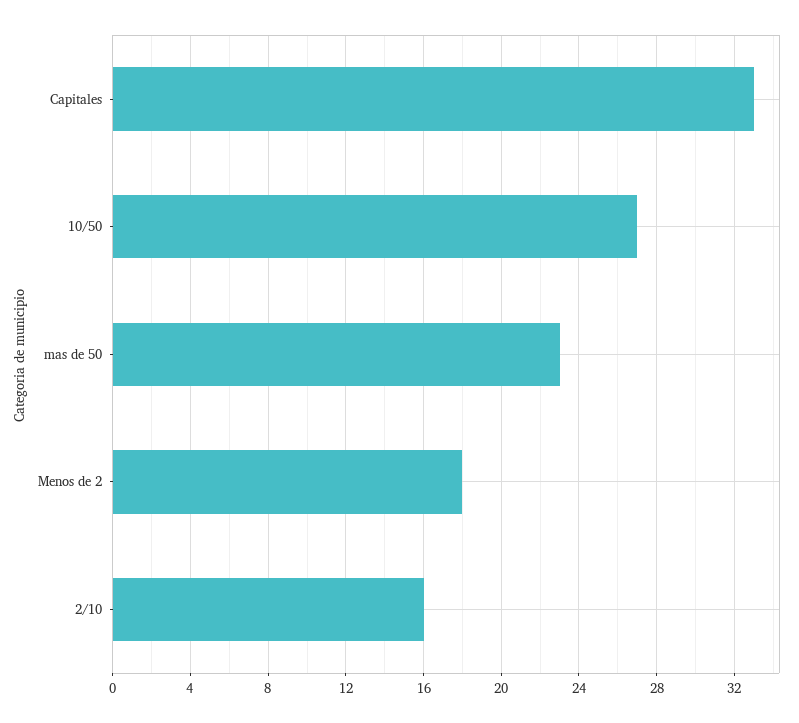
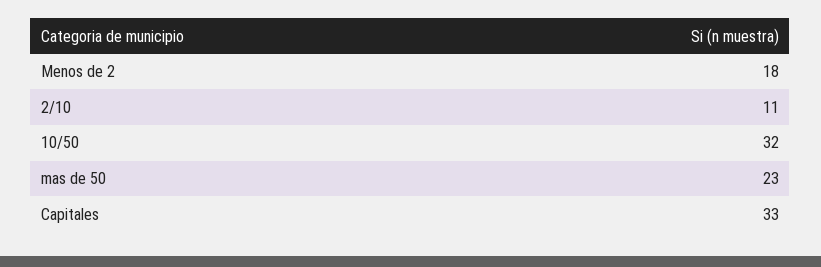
  {
    "Capitales": 33,
-   "10/50": 27,
+   "10/50": 32,
    "mas de 50": 23,
    "Menos de 2": 18,
-   "2/10": 16
+   "2/10": 11
  }

